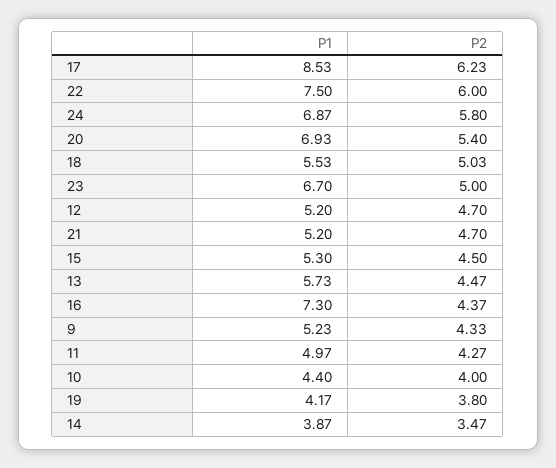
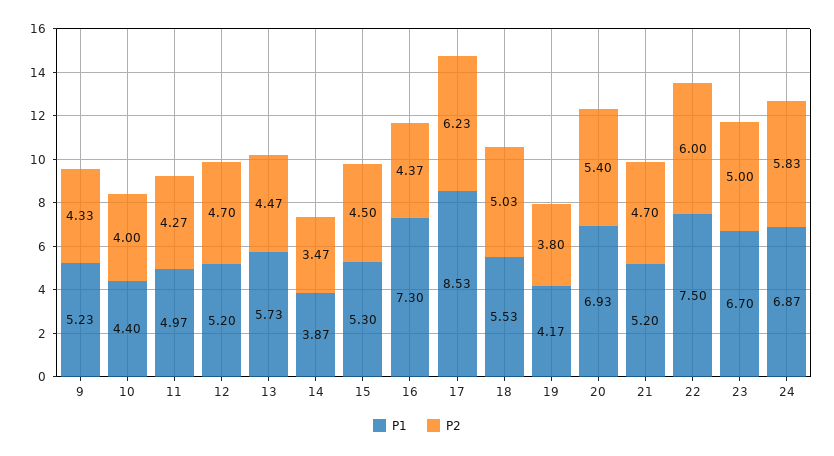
  {
    "P1": {
      "17": 8.53,
      "22": 7.5,
      "24": 6.87,
      "20": 6.93,
      "18": 5.53,
      "23": 6.7,
      "12": 5.2,
      "21": 5.2,
      "15": 5.3,
      "13": 5.73,
      "16": 7.3,
      "9": 5.23,
      "11": 4.97,
      "10": 4.4,
      "19": 4.17,
      "14": 3.87
    },
    "P2": {
      "17": 6.23,
      "22": 6,
-     "24": 5.8,
+     "24": 5.83,
      "20": 5.4,
      "18": 5.03,
      "23": 5,
      "12": 4.7,
      "21": 4.7,
      "15": 4.5,
      "13": 4.47,
      "16": 4.37,
      "9": 4.33,
      "11": 4.27,
      "10": 4,
      "19": 3.8,
      "14": 3.47
    }
  }

